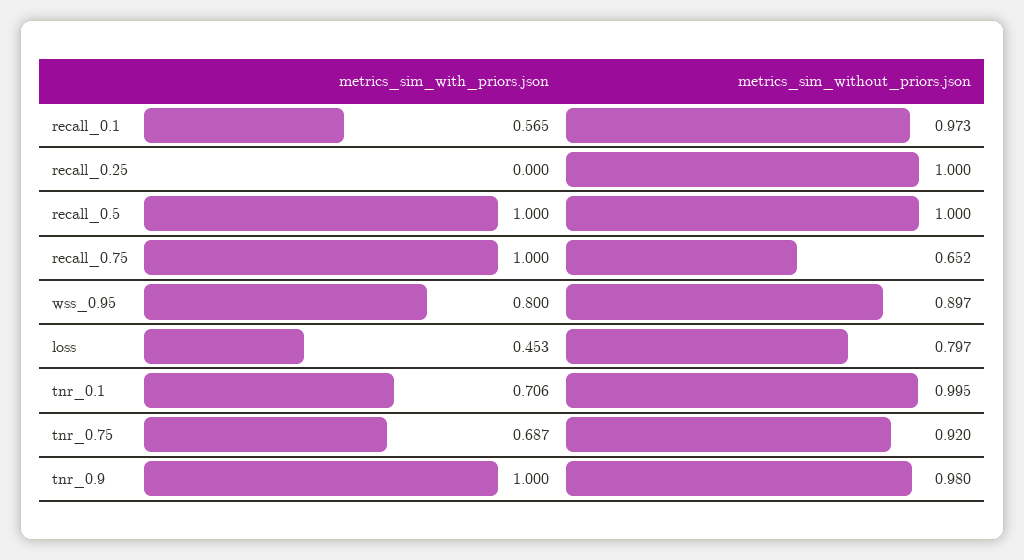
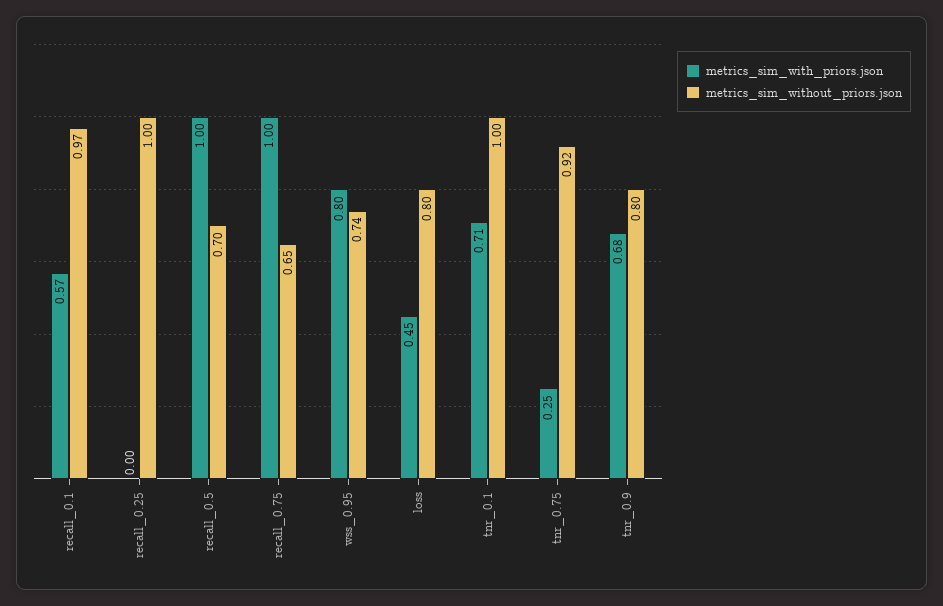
  {
    "metrics_sim_with_priors.json": {
      "recall_0.1": 0.565,
      "recall_0.25": 0,
      "recall_0.5": 1,
      "recall_0.75": 1,
      "wss_0.95": 0.8,
      "loss": 0.453,
      "tnr_0.1": 0.706,
-     "tnr_0.75": 0.687,
+     "tnr_0.75": 0.25,
-     "tnr_0.9": 1
+     "tnr_0.9": 0.68
    },
    "metrics_sim_without_priors.json": {
      "recall_0.1": 0.973,
      "recall_0.25": 1,
-     "recall_0.5": 1,
+     "recall_0.5": 0.7,
      "recall_0.75": 0.652,
-     "wss_0.95": 0.897,
+     "wss_0.95": 0.74,
      "loss": 0.797,
      "tnr_0.1": 0.995,
      "tnr_0.75": 0.92,
-     "tnr_0.9": 0.98
+     "tnr_0.9": 0.8
    }
  }

